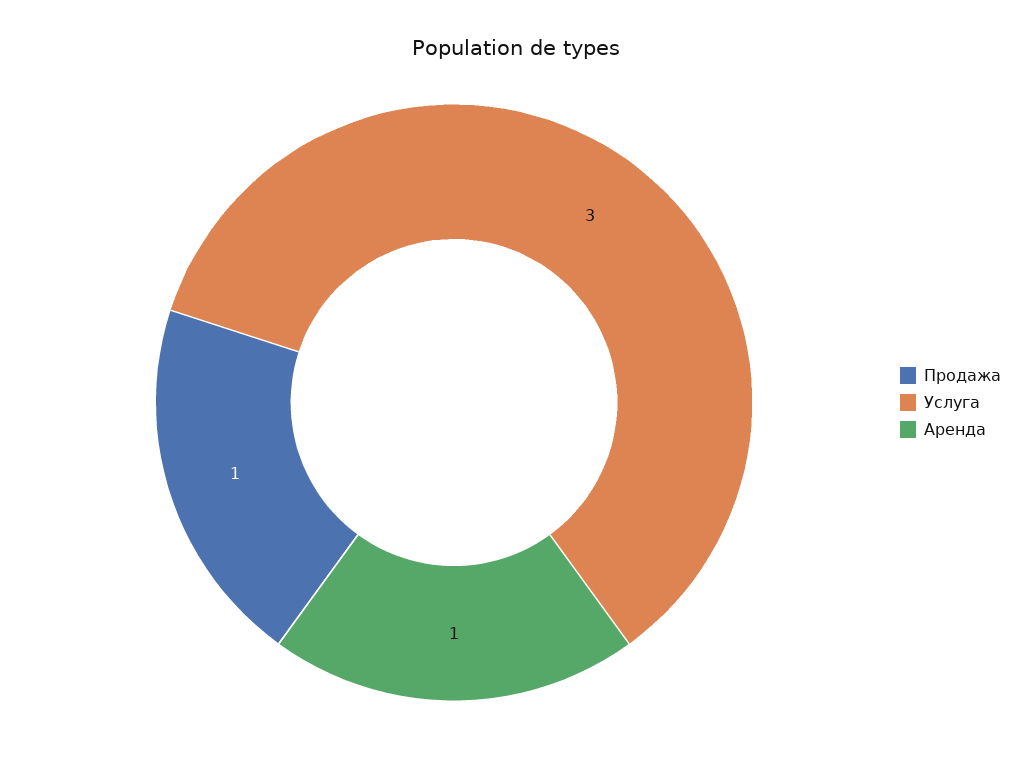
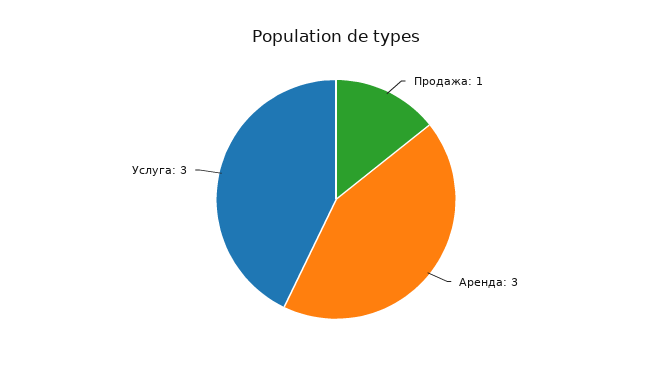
  {
    "Продажа": 1,
    "Услуга": 3,
-   "Аренда": 1
+   "Аренда": 3
  }

